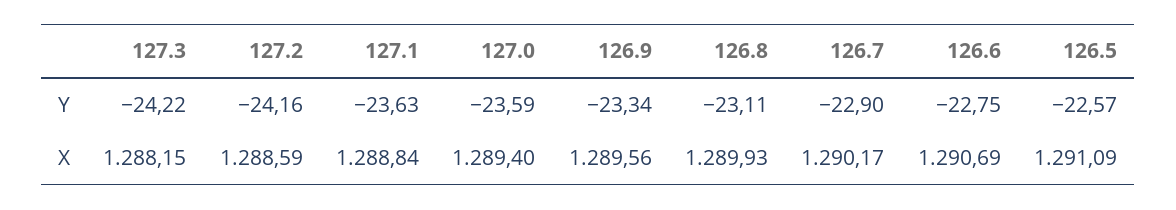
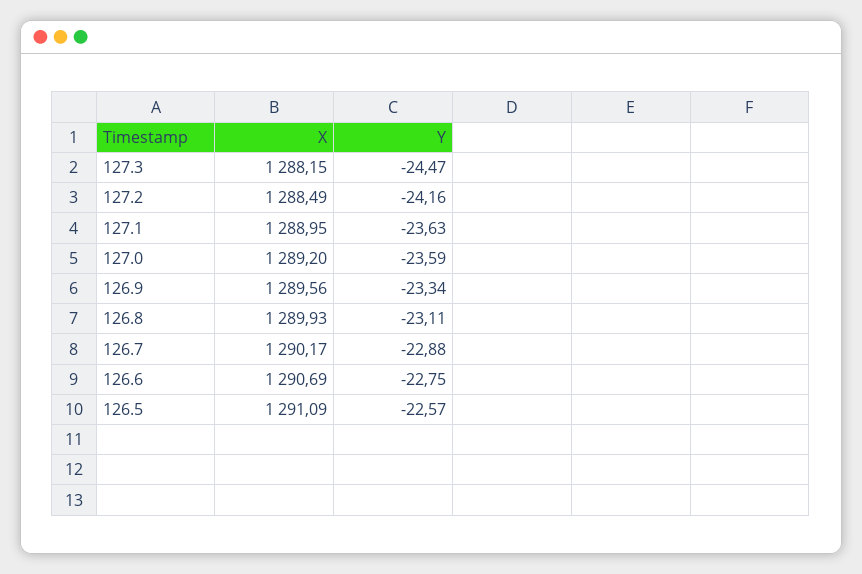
  {
    "127.3": {
-     "Y": -24.22,
+     "Y": -24.47,
      "X": 1288.15
    },
    "127.2": {
      "Y": -24.16,
-     "X": 1288.59
+     "X": 1288.49
    },
    "127.1": {
      "Y": -23.63,
-     "X": 1288.84
+     "X": 1288.95
    },
    "127.0": {
      "Y": -23.59,
-     "X": 1289.4
+     "X": 1289.2
    },
    "126.9": {
      "Y": -23.34,
      "X": 1289.56
    },
    "126.8": {
      "Y": -23.11,
      "X": 1289.93
    },
    "126.7": {
-     "Y": -22.9,
+     "Y": -22.88,
      "X": 1290.17
    },
    "126.6": {
      "Y": -22.75,
      "X": 1290.69
    },
    "126.5": {
      "Y": -22.57,
      "X": 1291.09
    }
  }

